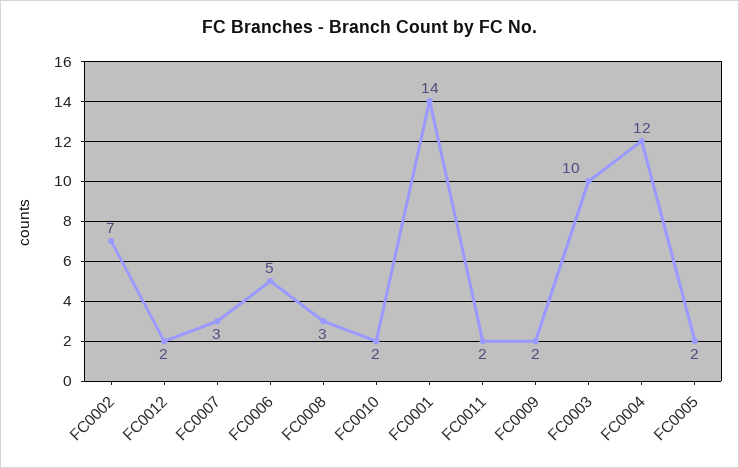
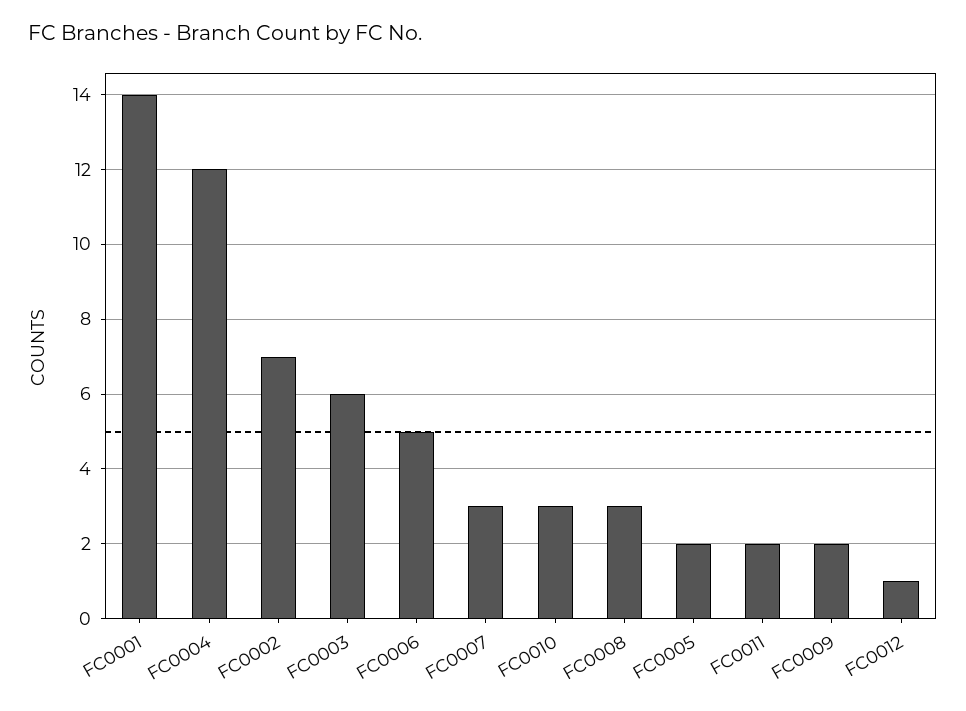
  {
    "FC0002": 7,
-   "FC0012": 2,
+   "FC0012": 1,
    "FC0007": 3,
    "FC0006": 5,
    "FC0008": 3,
-   "FC0010": 2,
+   "FC0010": 3,
    "FC0001": 14,
    "FC0011": 2,
    "FC0009": 2,
-   "FC0003": 10,
+   "FC0003": 6,
    "FC0004": 12,
    "FC0005": 2
  }

